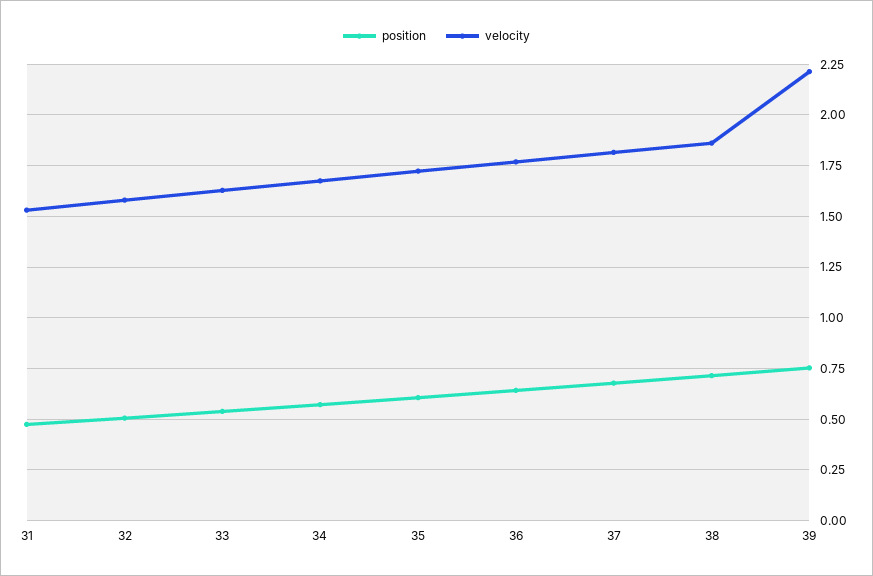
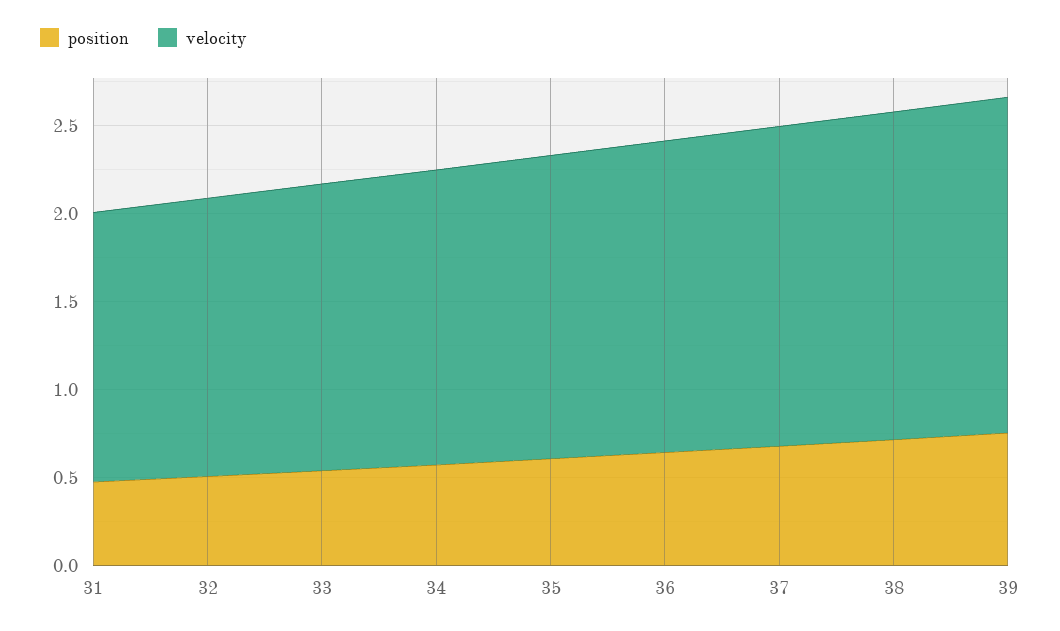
  {
    "position": {
      "31": 0.45,
      "32": 0.5,
      "33": 0.55,
      "34": 0.55,
      "35": 0.6,
      "36": 0.65,
      "37": 0.7,
      "38": 0.7,
      "39": 0.75
    },
    "velocity": {
      "31": 1.55,
      "32": 1.6,
      "33": 1.65,
      "34": 1.7,
      "35": 1.7,
      "36": 1.75,
      "37": 1.8,
      "38": 1.85,
-     "39": 2.2
+     "39": 1.9
    }
  }

